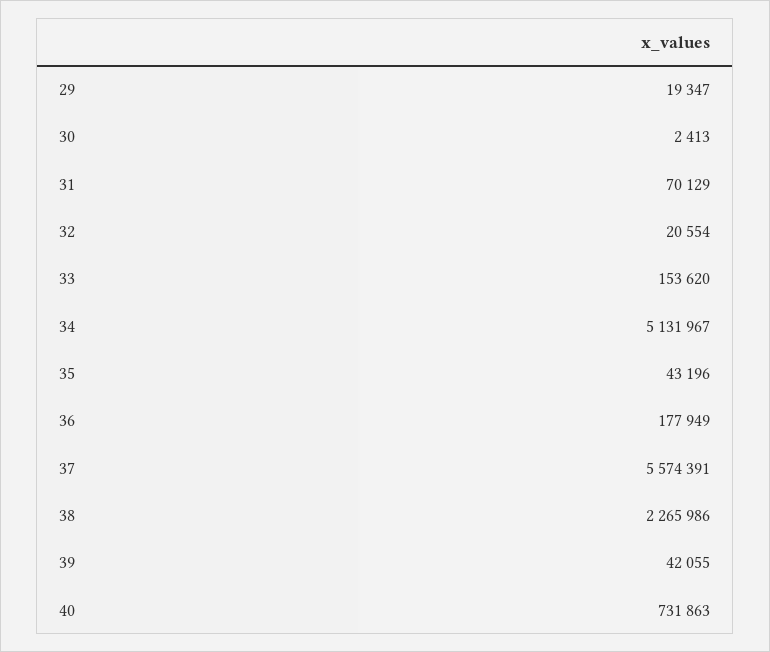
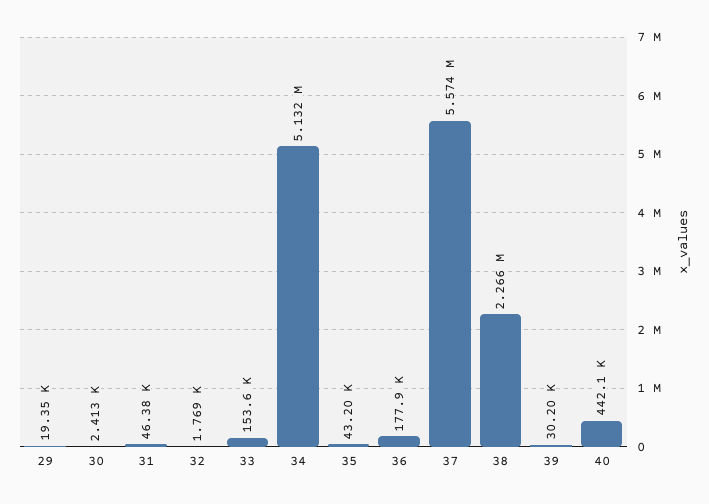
  {
    "29": 19347,
    "30": 2413,
-   "31": 70129,
+   "31": 46380,
-   "32": 20554,
+   "32": 1769,
    "33": 153620,
    "34": 5131967,
    "35": 43196,
    "36": 177949,
    "37": 5574391,
    "38": 2265986,
-   "39": 42055,
+   "39": 30200,
-   "40": 731863
+   "40": 442100
  }

